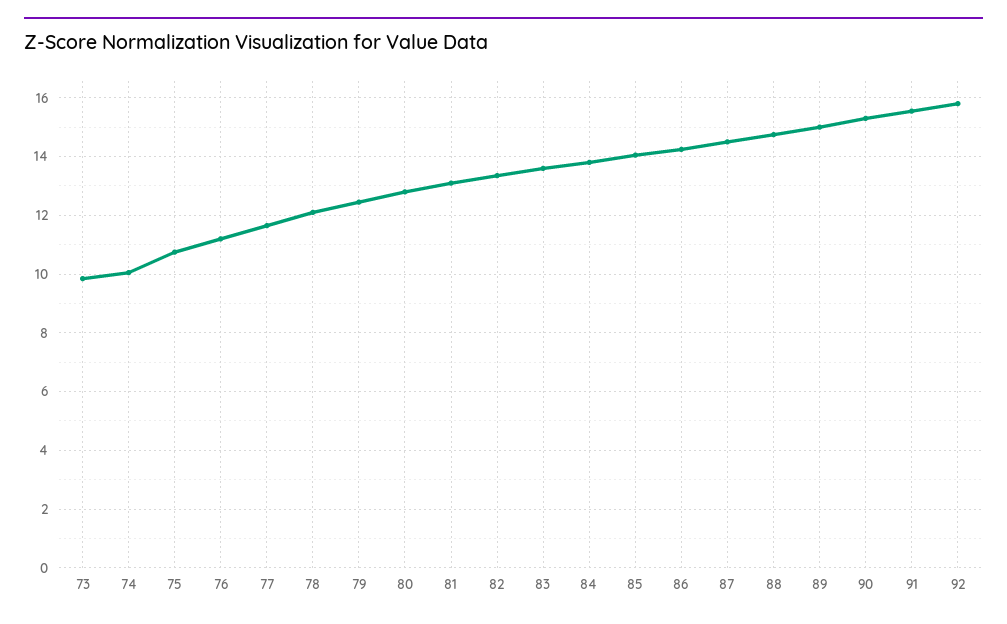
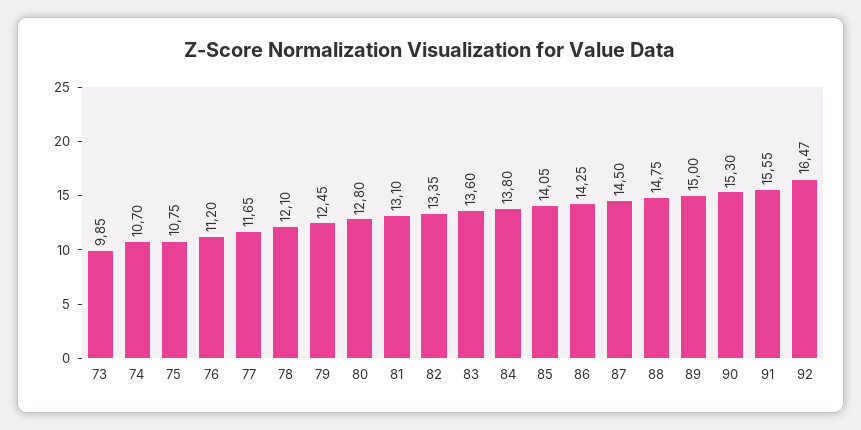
  {
    "73": 9.85,
-   "74": 10,
+   "74": 10.7,
    "75": 10.75,
    "76": 11.2,
    "77": 11.65,
    "78": 12.1,
    "79": 12.45,
    "80": 12.8,
    "81": 13.1,
    "82": 13.35,
    "83": 13.6,
    "84": 13.8,
    "85": 14.05,
    "86": 14.25,
    "87": 14.5,
    "88": 14.75,
    "89": 15,
    "90": 15.3,
    "91": 15.55,
-   "92": 15.75
+   "92": 16.47
  }

